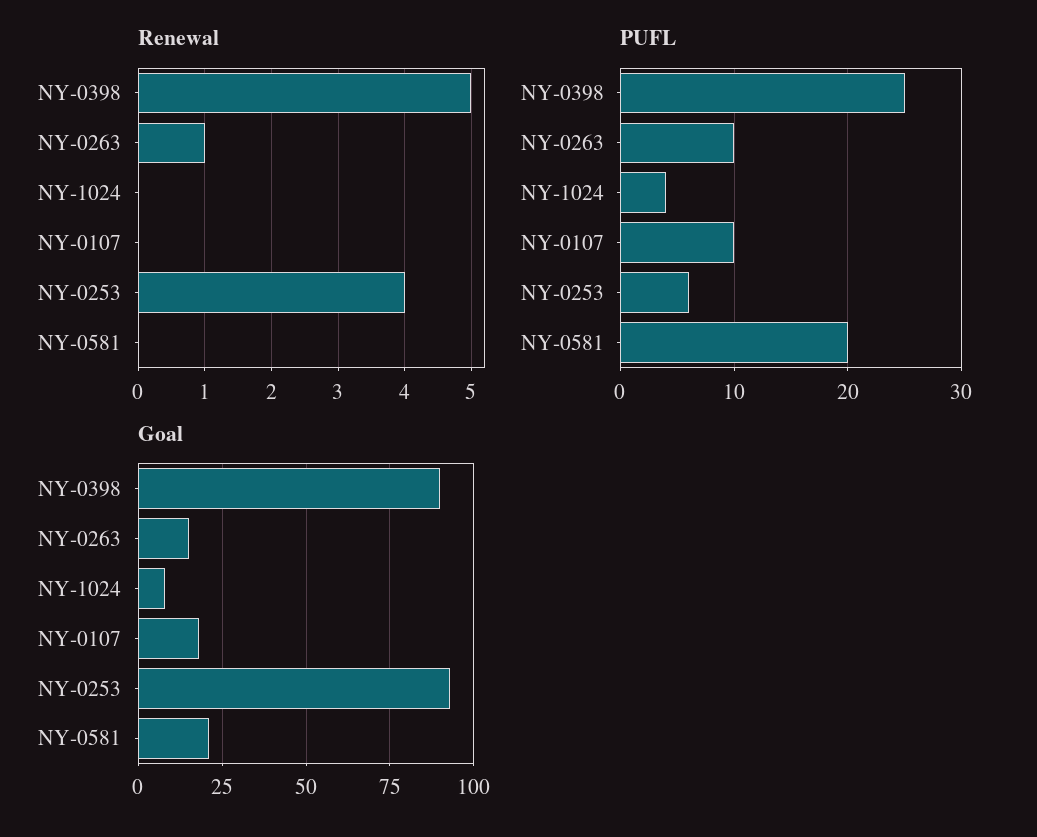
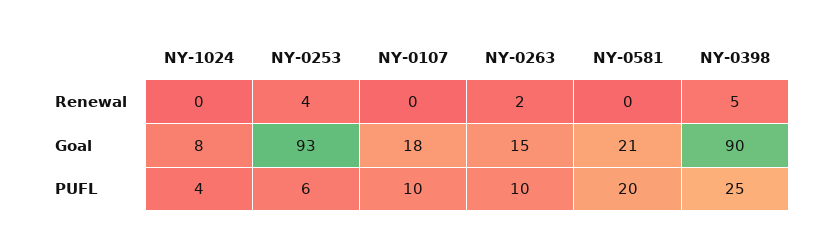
  {
    "Renewal": {
      "NY-0398": 5,
-     "NY-0263": 1,
+     "NY-0263": 2,
      "NY-1024": 0,
      "NY-0107": 0,
      "NY-0253": 4,
      "NY-0581": 0
    },
    "PUFL": {
      "NY-0398": 25,
      "NY-0263": 10,
      "NY-1024": 4,
      "NY-0107": 10,
      "NY-0253": 6,
      "NY-0581": 20
    },
    "Goal": {
      "NY-0398": 90,
      "NY-0263": 15,
      "NY-1024": 8,
      "NY-0107": 18,
      "NY-0253": 93,
      "NY-0581": 21
    }
  }

